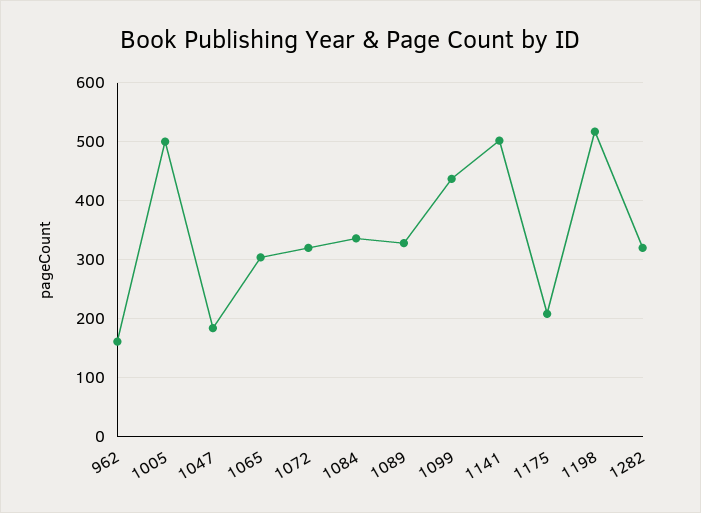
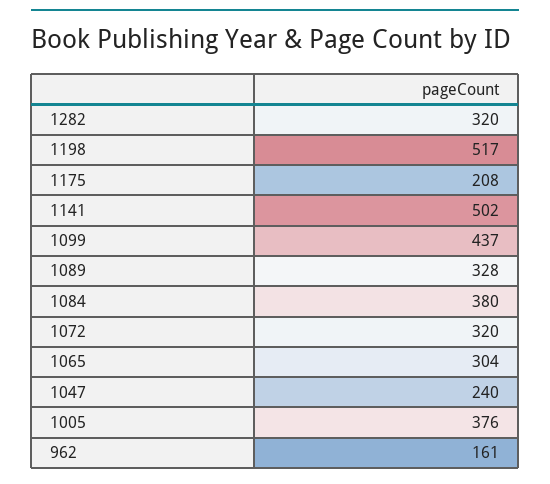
  {
    "962": 161,
-   "1005": 500,
+   "1005": 376,
-   "1047": 180,
+   "1047": 240,
    "1065": 304,
    "1072": 320,
-   "1084": 340,
+   "1084": 380,
    "1089": 328,
    "1099": 437,
    "1141": 502,
    "1175": 208,
    "1198": 517,
    "1282": 320
  }

